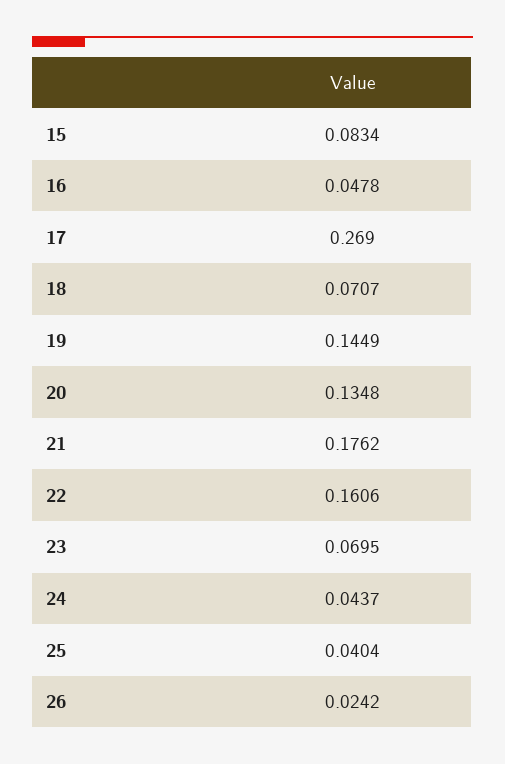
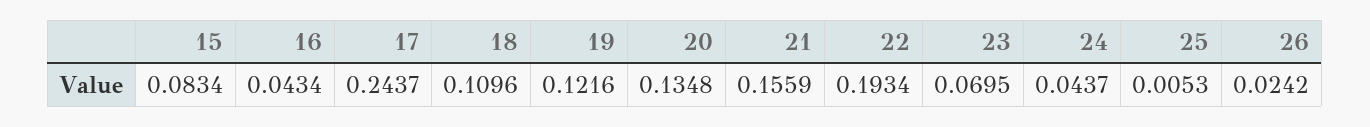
  {
    "15": 0.0834,
-   "16": 0.0478,
+   "16": 0.0434,
-   "17": 0.269,
+   "17": 0.2437,
-   "18": 0.0707,
+   "18": 0.1096,
-   "19": 0.1449,
+   "19": 0.1216,
    "20": 0.1348,
-   "21": 0.1762,
+   "21": 0.1559,
-   "22": 0.1606,
+   "22": 0.1934,
    "23": 0.0695,
    "24": 0.0437,
-   "25": 0.0404,
+   "25": 0.0053,
    "26": 0.0242
  }

